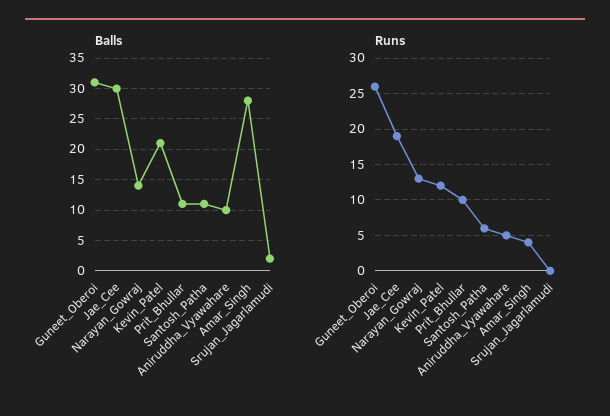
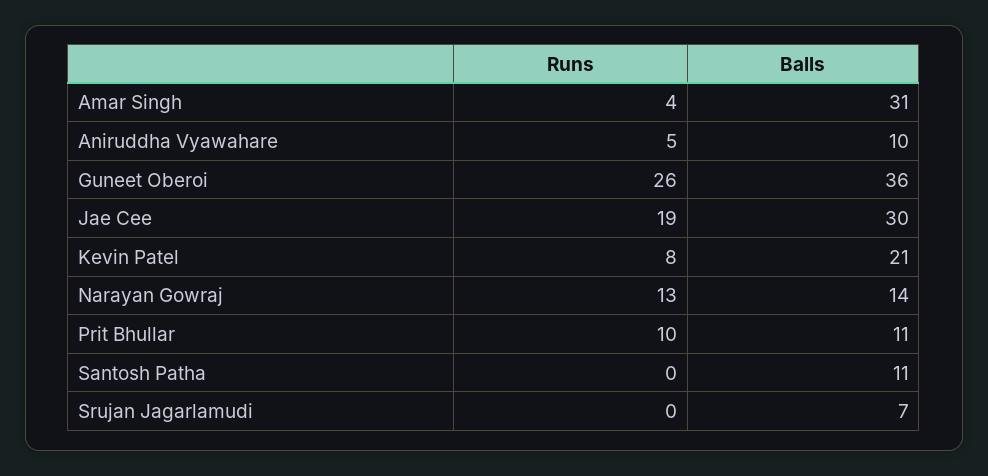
  {
    "Balls": {
-     "Guneet_Oberoi": 31,
+     "Guneet_Oberoi": 36,
      "Jae_Cee": 30,
      "Narayan_Gowraj": 14,
      "Kevin_Patel": 21,
      "Prit_Bhullar": 11,
      "Santosh_Patha": 11,
      "Aniruddha_Vyawahare": 10,
-     "Amar_Singh": 28,
+     "Amar_Singh": 31,
-     "Srujan_Jagarlamudi": 2
+     "Srujan_Jagarlamudi": 7
    },
    "Runs": {
      "Guneet_Oberoi": 26,
      "Jae_Cee": 19,
      "Narayan_Gowraj": 13,
-     "Kevin_Patel": 12,
+     "Kevin_Patel": 8,
      "Prit_Bhullar": 10,
-     "Santosh_Patha": 6,
+     "Santosh_Patha": 0,
      "Aniruddha_Vyawahare": 5,
      "Amar_Singh": 4,
      "Srujan_Jagarlamudi": 0
    }
  }

